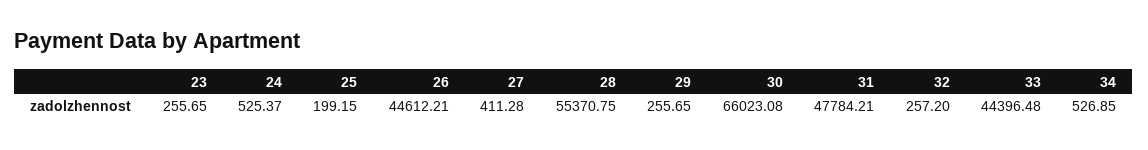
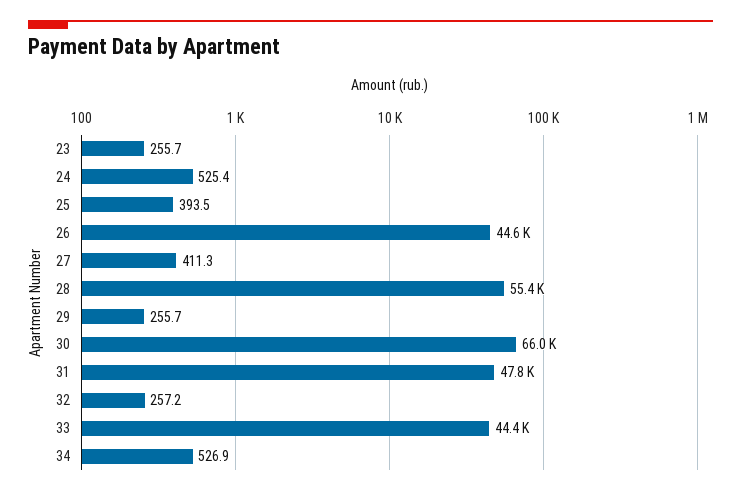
  {
    "23": 255.65,
    "24": 525.37,
-   "25": 199.15,
+   "25": 393.5,
    "26": 44612.21,
    "27": 411.28,
    "28": 55370.75,
    "29": 255.65,
    "30": 66023.08,
    "31": 47784.21,
    "32": 257.2,
    "33": 44396.48,
    "34": 526.85
  }

